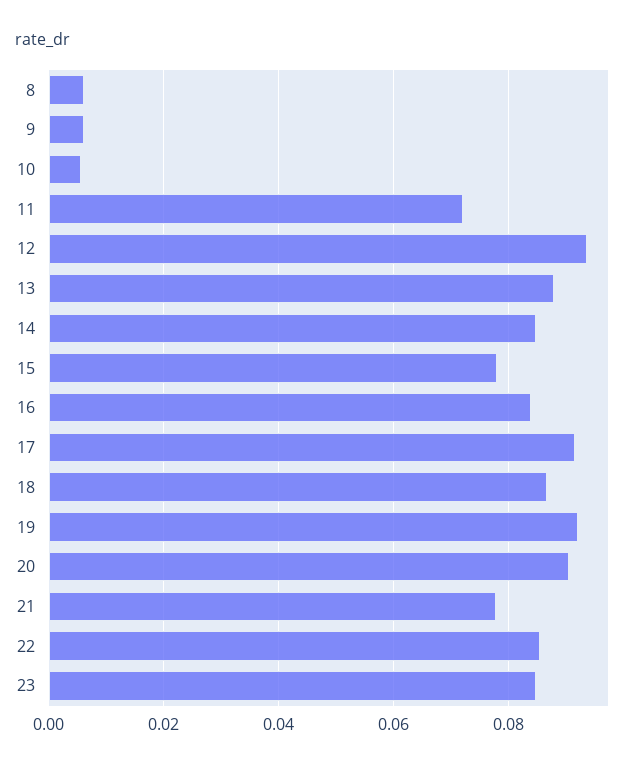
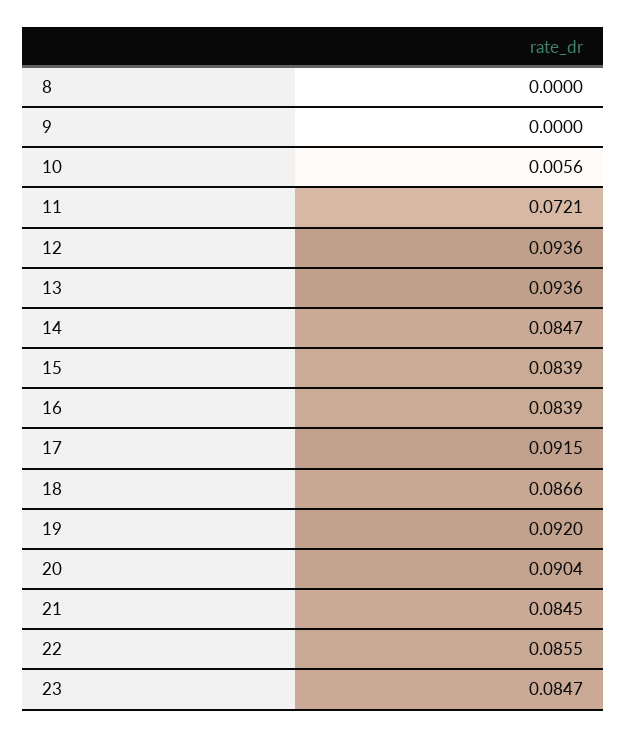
  {
-   "8": 0.006,
+   "8": 0,
-   "9": 0.006,
+   "9": 0,
    "10": 0.0056,
    "11": 0.0721,
    "12": 0.0936,
-   "13": 0.088,
+   "13": 0.0936,
    "14": 0.0847,
-   "15": 0.078,
+   "15": 0.0839,
    "16": 0.0839,
    "17": 0.0915,
    "18": 0.0866,
    "19": 0.092,
    "20": 0.0904,
-   "21": 0.078,
+   "21": 0.0845,
    "22": 0.0855,
    "23": 0.0847
  }

